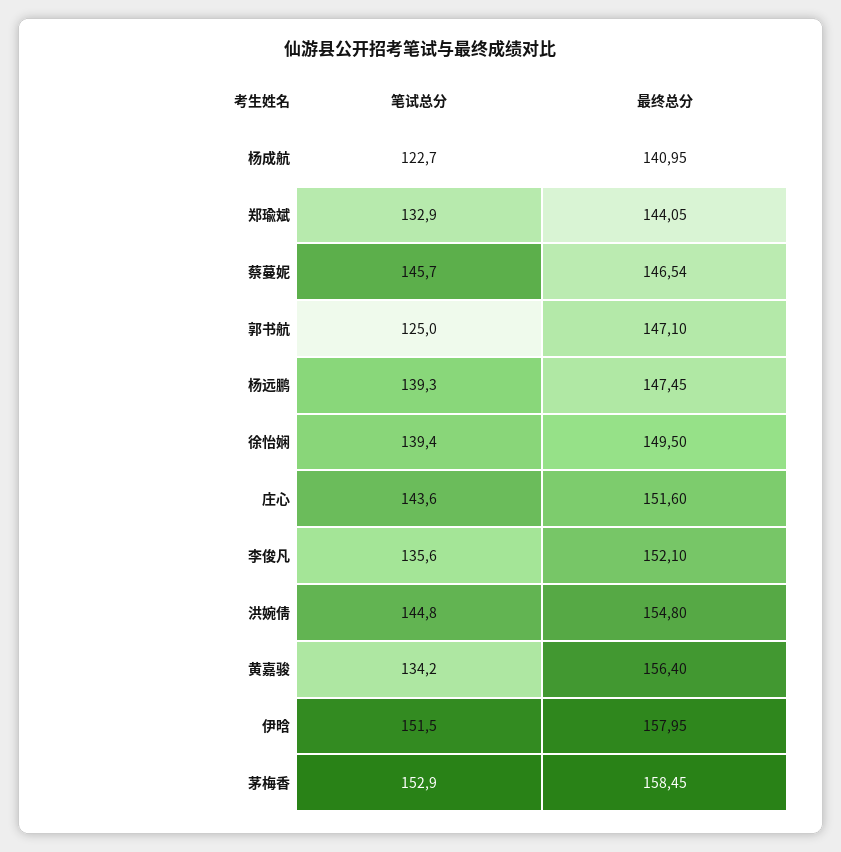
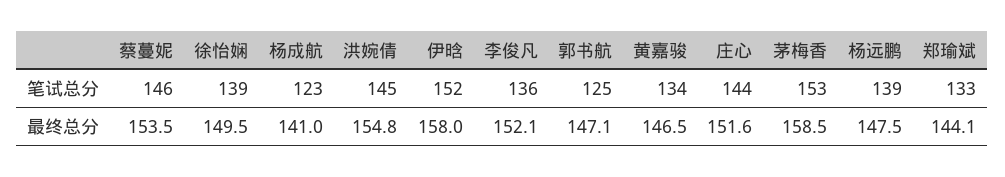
  {
    "笔试总分": {
      "杨成航": 122.7,
      "郑瑜斌": 132.9,
      "蔡蔓妮": 145.7,
      "郭书航": 125,
      "杨远鹏": 139.3,
      "徐怡娴": 139.4,
      "庄心": 143.6,
      "李俊凡": 135.6,
      "洪婉倩": 144.8,
      "黄嘉骏": 134.2,
      "伊晗": 151.5,
      "茅梅香": 152.9
    },
    "最终总分": {
      "杨成航": 140.95,
      "郑瑜斌": 144.05,
-     "蔡蔓妮": 146.54,
+     "蔡蔓妮": 153.5,
      "郭书航": 147.1,
      "杨远鹏": 147.45,
      "徐怡娴": 149.5,
      "庄心": 151.6,
      "李俊凡": 152.1,
      "洪婉倩": 154.8,
-     "黄嘉骏": 156.4,
+     "黄嘉骏": 146.5,
      "伊晗": 157.95,
      "茅梅香": 158.45
    }
  }

